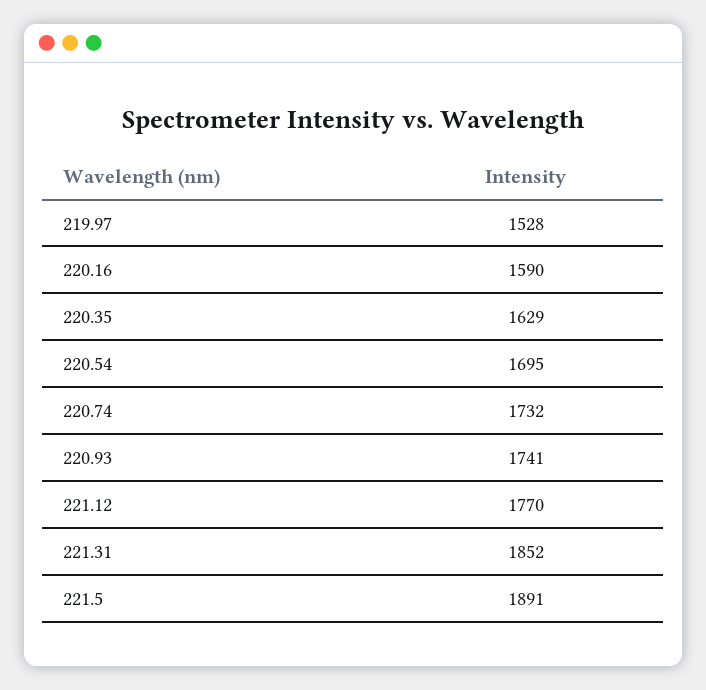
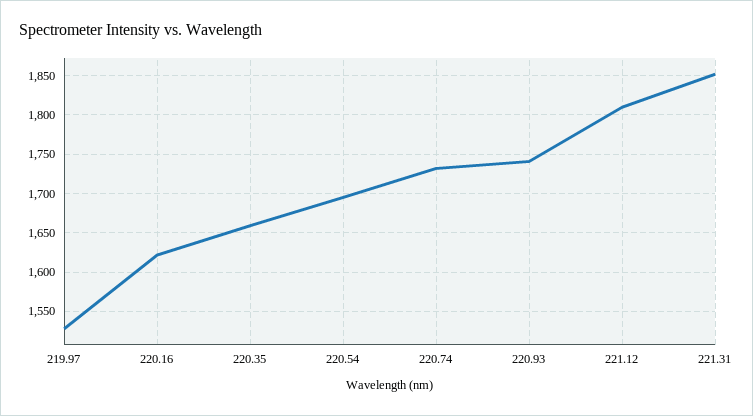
  {
    "219.97": 1528,
-   "220.16": 1590,
+   "220.16": 1620,
-   "220.35": 1629,
+   "220.35": 1660,
    "220.54": 1695,
    "220.74": 1732,
    "220.93": 1741,
-   "221.12": 1770,
+   "221.12": 1810,
-   "221.31": 1852,
+   "221.31": 1852
-   "221.5": 1891
  }

